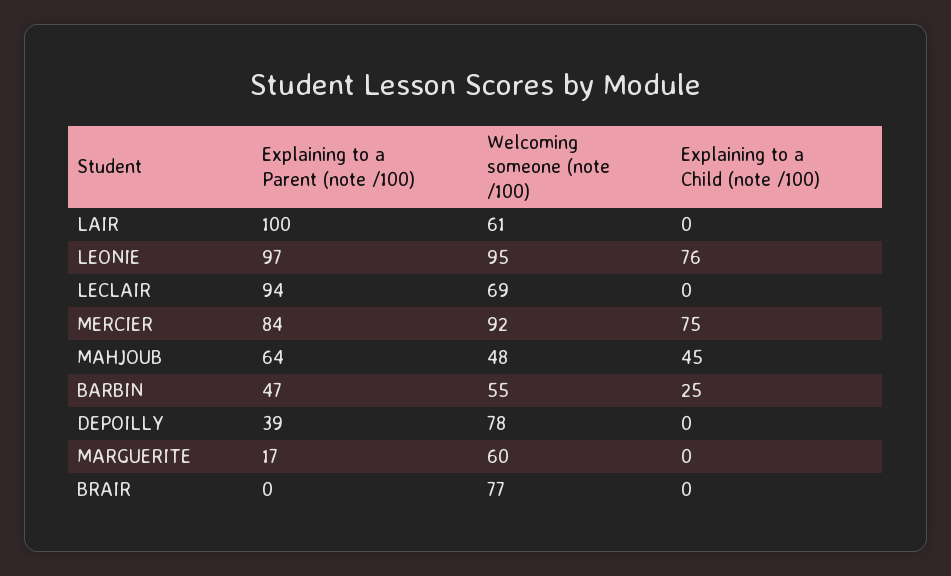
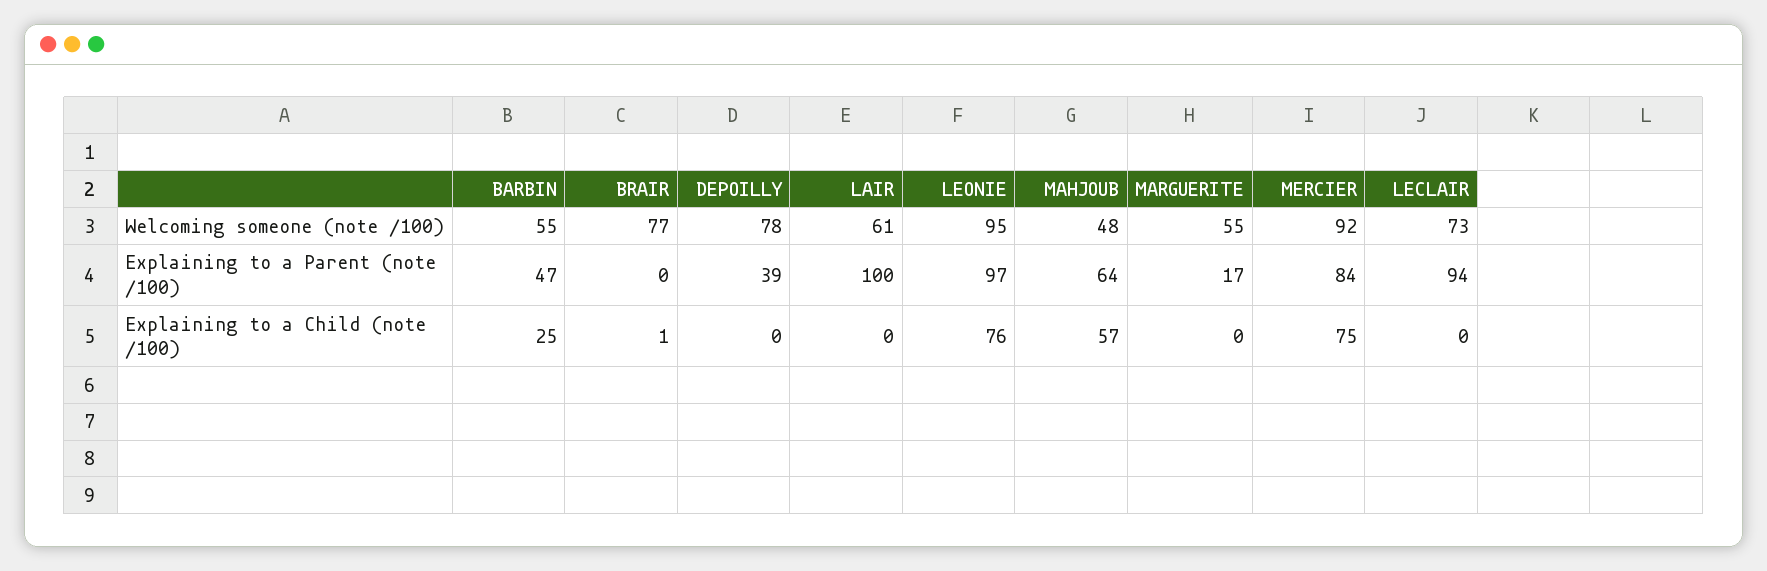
  {
    "Explaining to a Parent (note /100)": {
      "LAIR": 100,
      "LEONIE": 97,
      "LECLAIR": 94,
      "MERCIER": 84,
      "MAHJOUB": 64,
      "BARBIN": 47,
      "DEPOILLY": 39,
      "MARGUERITE": 17,
      "BRAIR": 0
    },
    "Welcoming someone (note /100)": {
      "LAIR": 61,
      "LEONIE": 95,
-     "LECLAIR": 69,
+     "LECLAIR": 73,
      "MERCIER": 92,
      "MAHJOUB": 48,
      "BARBIN": 55,
      "DEPOILLY": 78,
-     "MARGUERITE": 60,
+     "MARGUERITE": 55,
      "BRAIR": 77
    },
    "Explaining to a Child (note /100)": {
      "LAIR": 0,
      "LEONIE": 76,
      "LECLAIR": 0,
      "MERCIER": 75,
-     "MAHJOUB": 45,
+     "MAHJOUB": 57,
      "BARBIN": 25,
      "DEPOILLY": 0,
      "MARGUERITE": 0,
-     "BRAIR": 0
+     "BRAIR": 1
    }
  }

